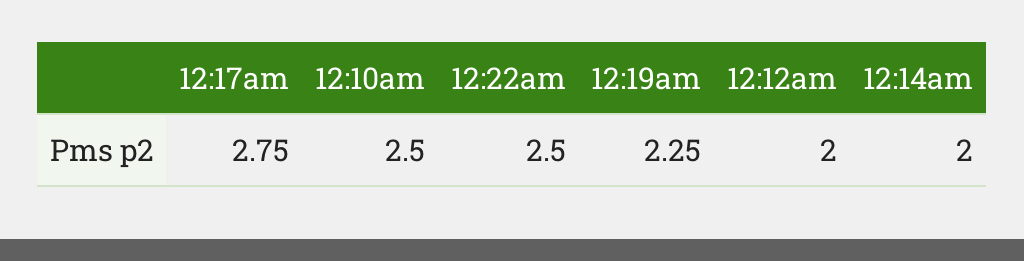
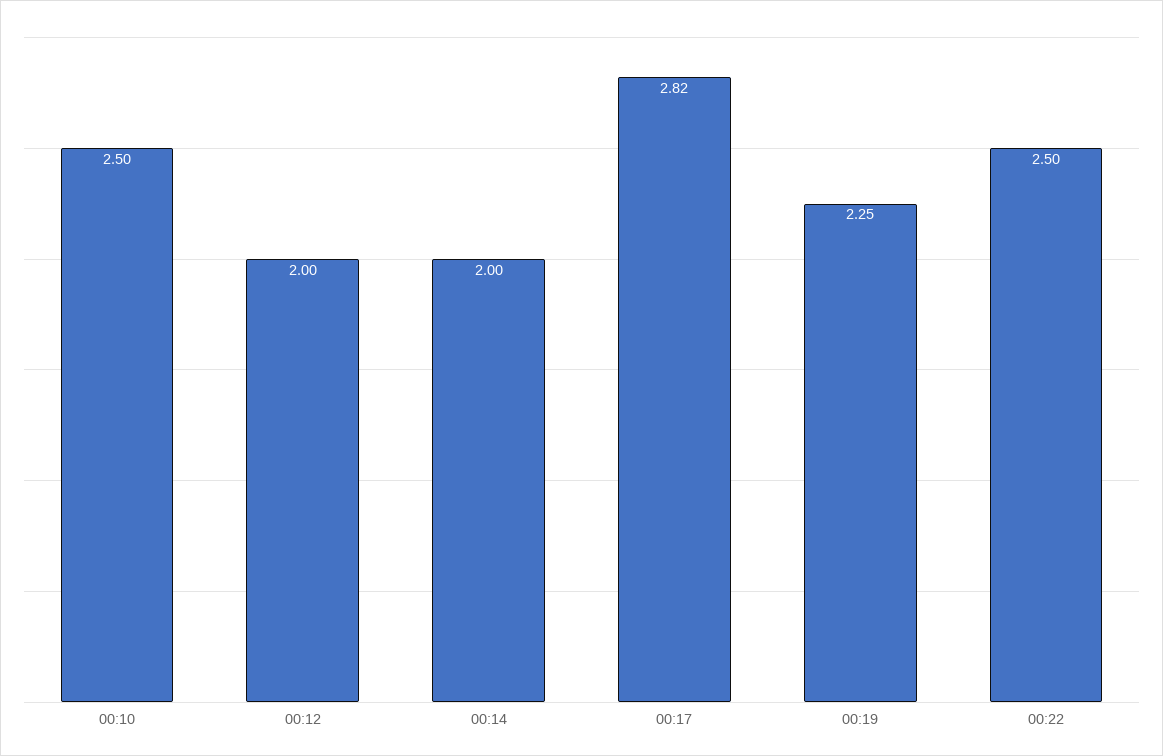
  {
-   "12:17am": 2.75,
+   "12:17am": 2.82,
    "12:10am": 2.5,
    "12:22am": 2.5,
    "12:19am": 2.25,
    "12:12am": 2,
    "12:14am": 2
  }

